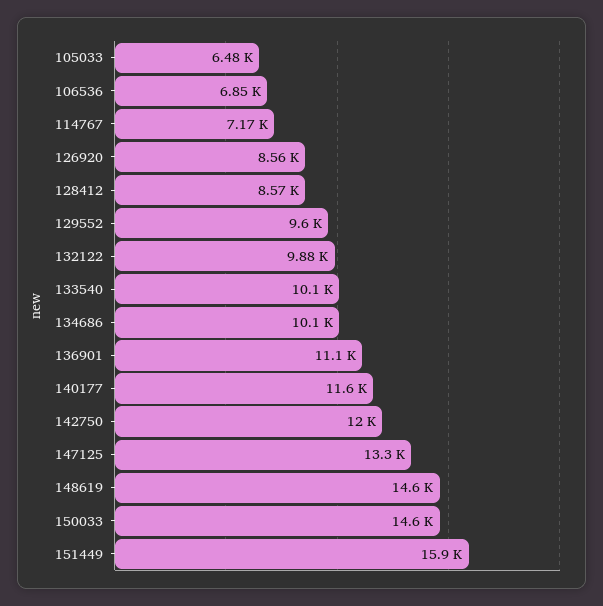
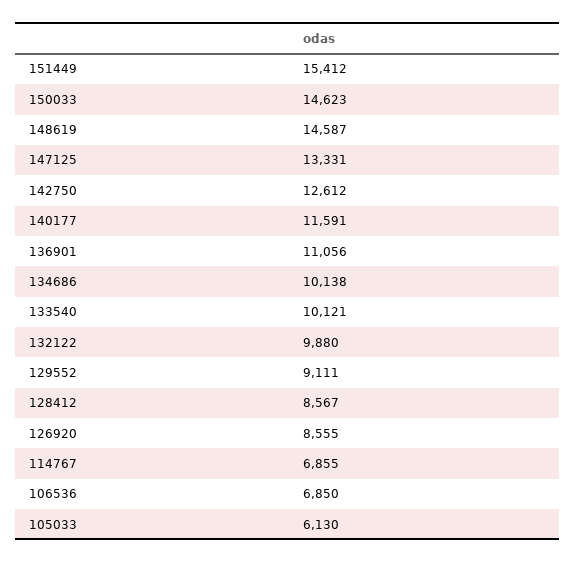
  {
-   "105033": 6480,
+   "105033": 6130,
    "106536": 6850,
-   "114767": 7170,
+   "114767": 6855,
    "126920": 8555,
    "128412": 8567,
-   "129552": 9600,
+   "129552": 9111,
    "132122": 9880,
    "133540": 10121,
    "134686": 10138,
    "136901": 11056,
    "140177": 11591,
-   "142750": 12000,
+   "142750": 12612,
    "147125": 13331,
    "148619": 14587,
    "150033": 14623,
-   "151449": 15900
+   "151449": 15412
  }

